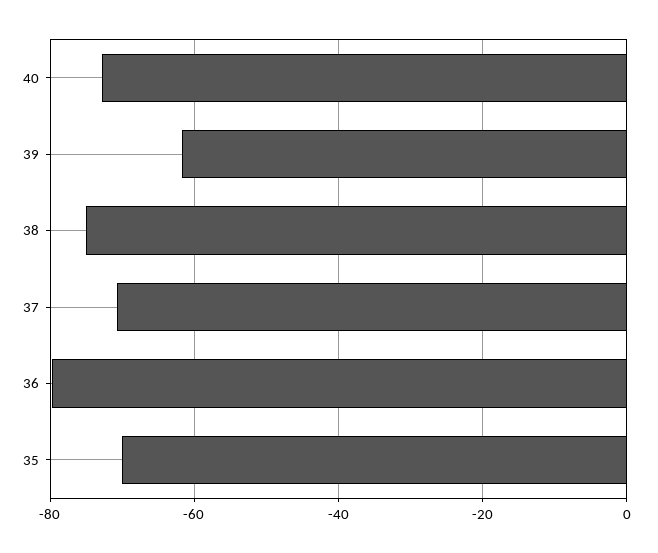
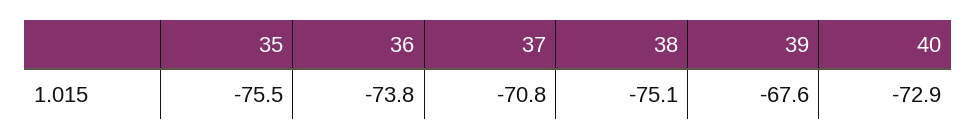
  {
    "40": -72.9,
-   "39": -62,
+   "39": -67.6,
    "38": -75.1,
    "37": -70.8,
-   "36": -80,
+   "36": -73.8,
-   "35": -70
+   "35": -75.5
  }

